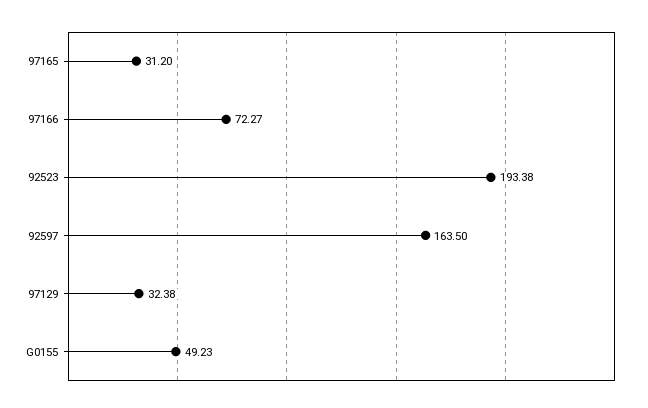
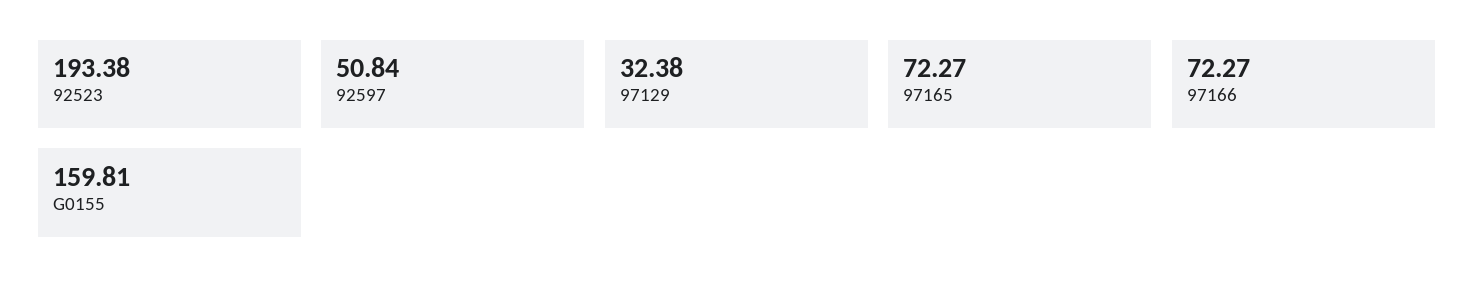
  {
-   "97165": 31.2,
+   "97165": 72.27,
    "97166": 72.27,
    "92523": 193.38,
-   "92597": 163.5,
+   "92597": 50.84,
    "97129": 32.38,
-   "G0155": 49.23
+   "G0155": 159.81
  }

